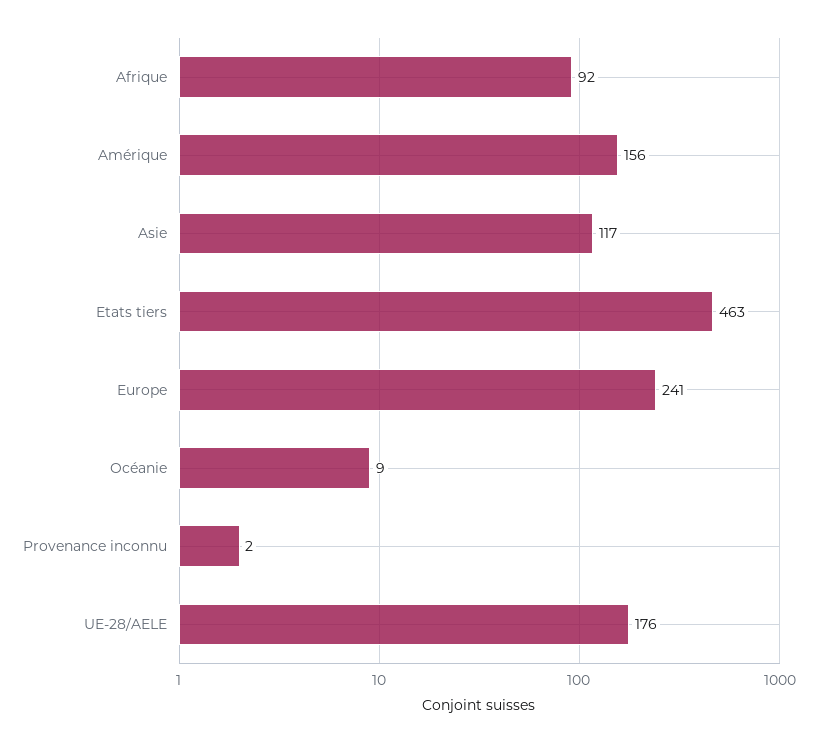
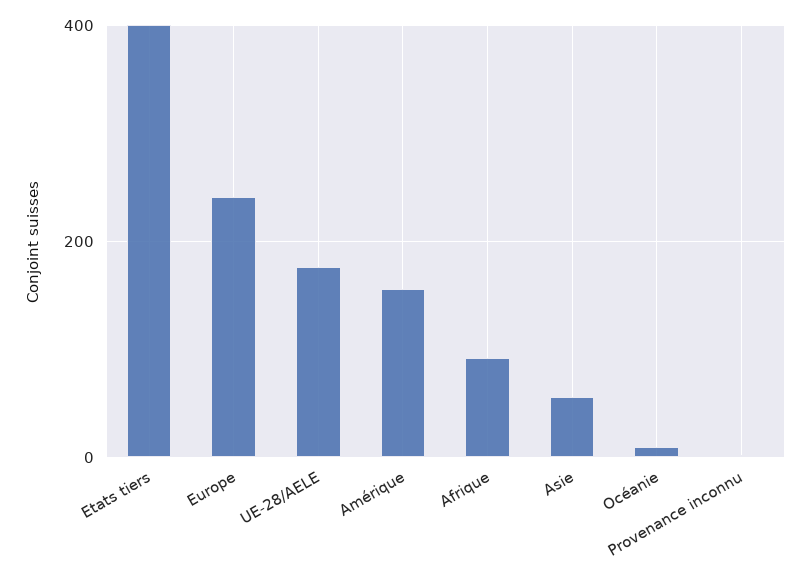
  {
    "Afrique": 92,
    "Amérique": 156,
-   "Asie": 117,
+   "Asie": 60,
-   "Etats tiers": 463,
+   "Etats tiers": 400,
    "Europe": 241,
    "Océanie": 9,
    "Provenance inconnu": 2,
    "UE-28/AELE": 176
  }

